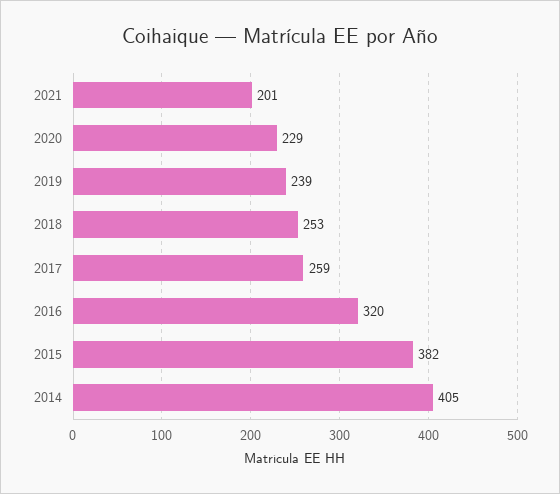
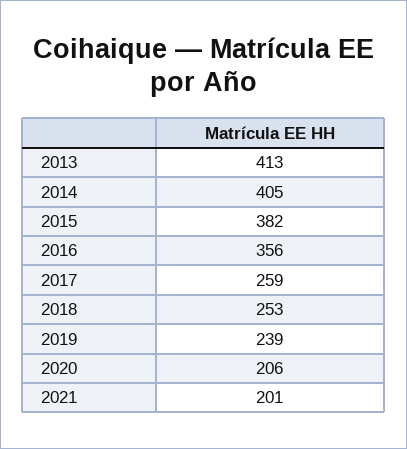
  {
    "2021": 201,
-   "2020": 229,
+   "2020": 206,
    "2019": 239,
    "2018": 253,
    "2017": 259,
-   "2016": 320,
+   "2016": 356,
    "2015": 382,
-   "2014": 405
+   "2014": 405,
+   "2013": 413
  }

